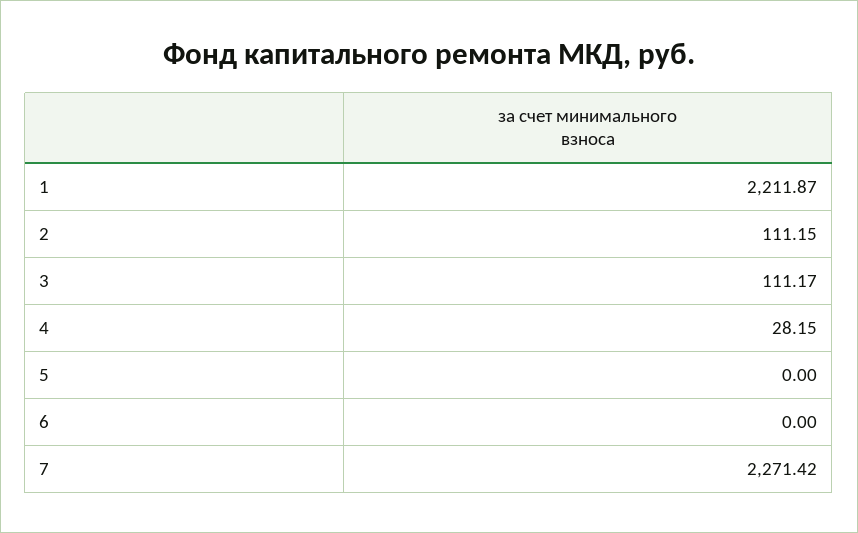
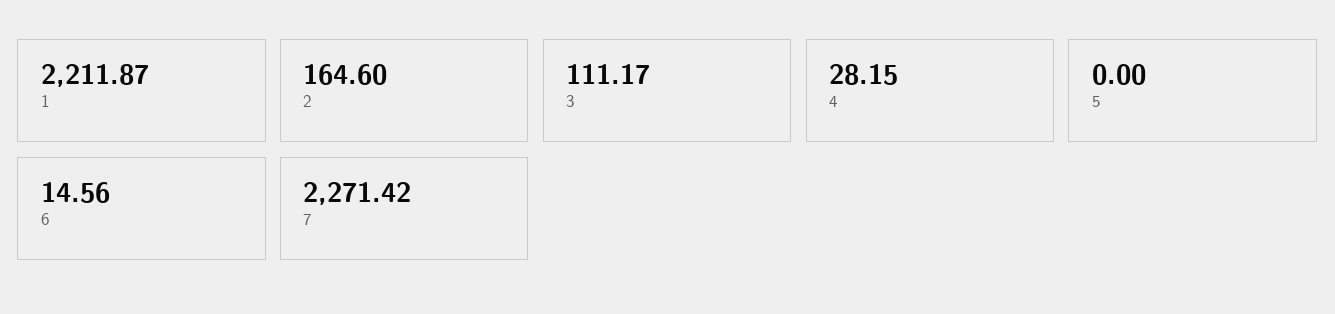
  {
    "1": 2211.87,
-   "2": 111.15,
+   "2": 164.6,
    "3": 111.17,
    "4": 28.15,
    "5": 0,
-   "6": 0,
+   "6": 14.56,
    "7": 2271.42
  }

